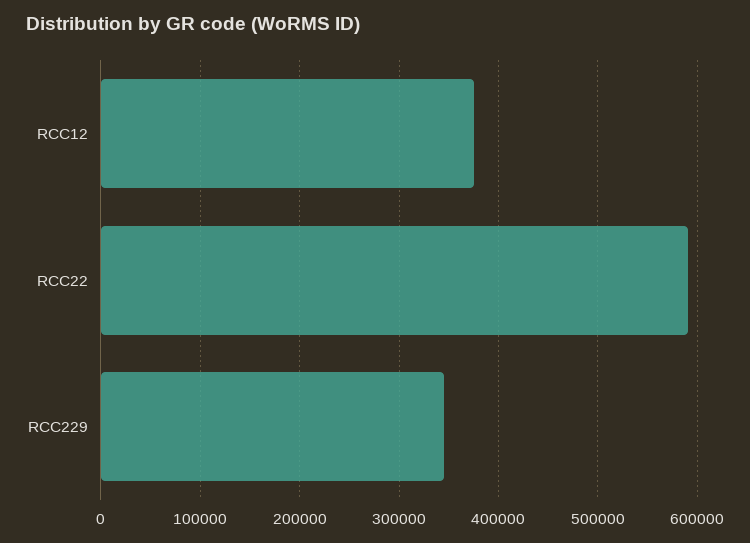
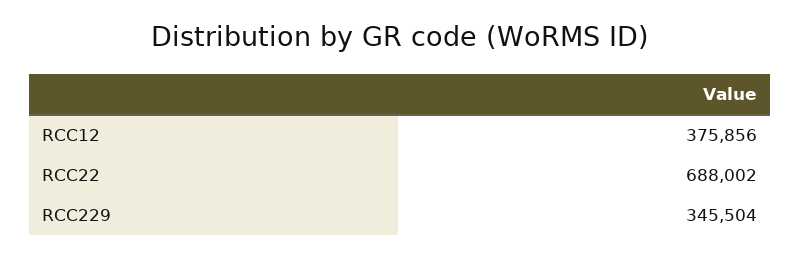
  {
    "RCC12": 375856,
-   "RCC22": 590000,
+   "RCC22": 688002,
    "RCC229": 345504
  }

